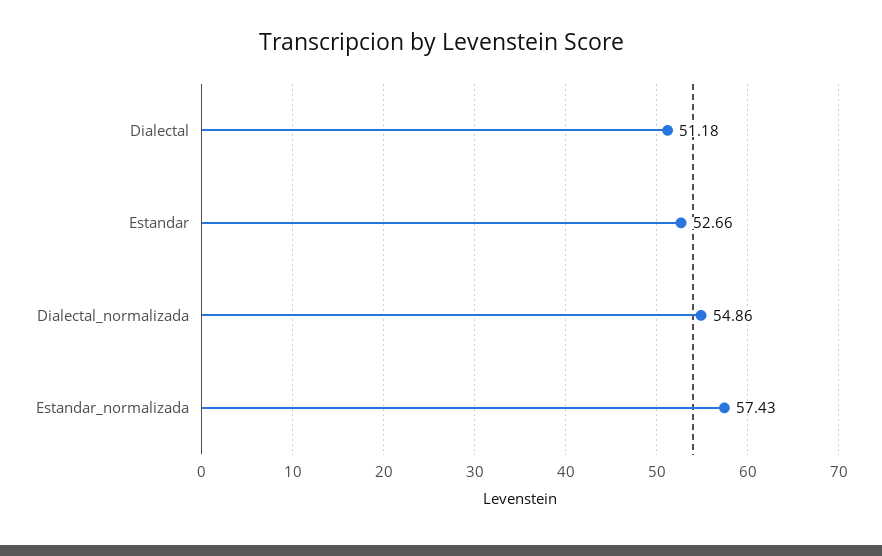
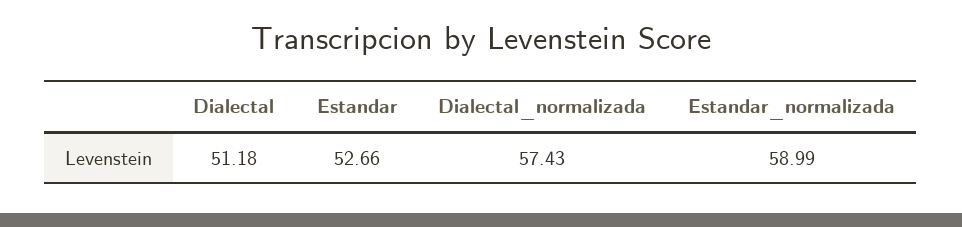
  {
    "Dialectal": 51.18,
    "Estandar": 52.66,
-   "Dialectal_normalizada": 54.86,
+   "Dialectal_normalizada": 57.43,
-   "Estandar_normalizada": 57.43
+   "Estandar_normalizada": 58.99
  }

